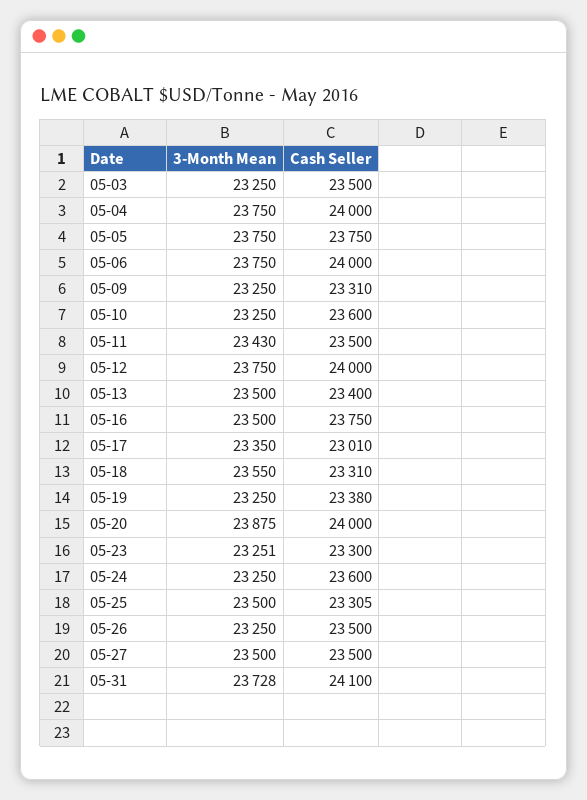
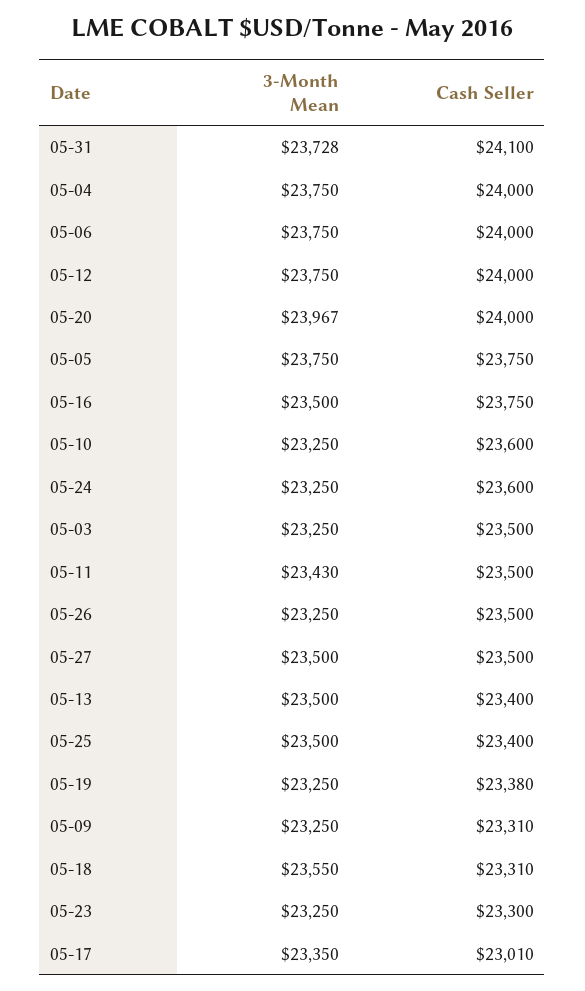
  {
    "3-Month Mean": {
      "05-03": 23250,
      "05-04": 23750,
      "05-05": 23750,
      "05-06": 23750,
      "05-09": 23250,
      "05-10": 23250,
      "05-11": 23430,
      "05-12": 23750,
      "05-13": 23500,
      "05-16": 23500,
      "05-17": 23350,
      "05-18": 23550,
      "05-19": 23250,
-     "05-20": 23875,
+     "05-20": 23967,
-     "05-23": 23251,
+     "05-23": 23250,
      "05-24": 23250,
      "05-25": 23500,
      "05-26": 23250,
      "05-27": 23500,
      "05-31": 23728
    },
    "Cash Seller": {
      "05-03": 23500,
      "05-04": 24000,
      "05-05": 23750,
      "05-06": 24000,
      "05-09": 23310,
      "05-10": 23600,
      "05-11": 23500,
      "05-12": 24000,
      "05-13": 23400,
      "05-16": 23750,
      "05-17": 23010,
      "05-18": 23310,
      "05-19": 23380,
      "05-20": 24000,
      "05-23": 23300,
      "05-24": 23600,
-     "05-25": 23305,
+     "05-25": 23400,
      "05-26": 23500,
      "05-27": 23500,
      "05-31": 24100
    }
  }

